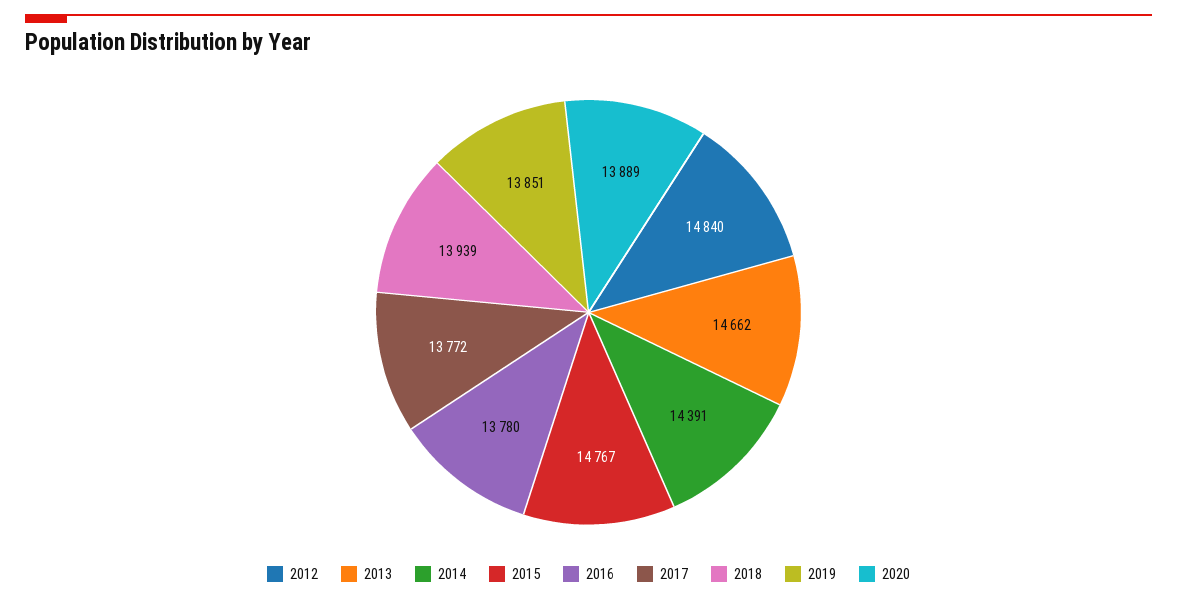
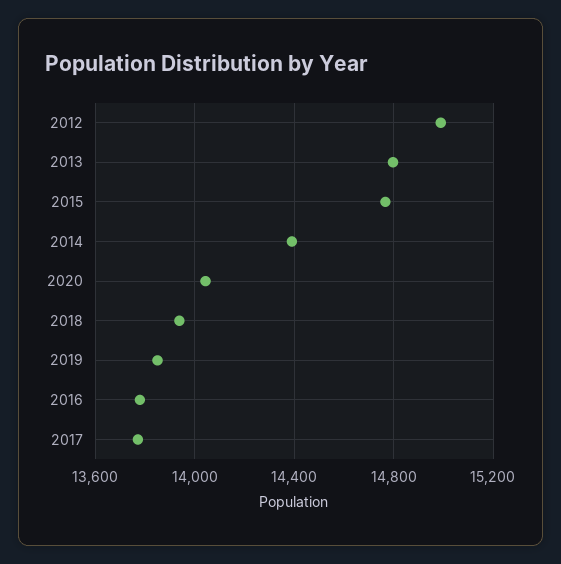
  {
-   "2012": 14840,
+   "2012": 15000,
-   "2013": 14662,
+   "2013": 14800,
    "2014": 14391,
    "2015": 14767,
    "2016": 13780,
    "2017": 13772,
    "2018": 13939,
    "2019": 13851,
-   "2020": 13889
+   "2020": 14050
  }

